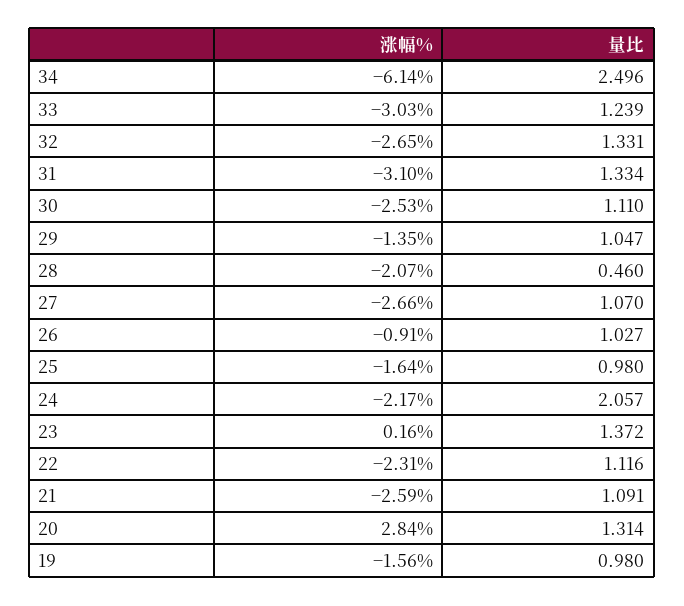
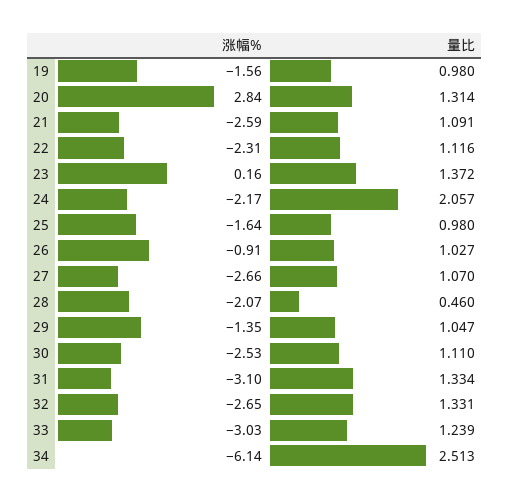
  {
    "涨幅%": {
      "34": -6.14,
      "33": -3.03,
      "32": -2.65,
      "31": -3.1,
      "30": -2.53,
      "29": -1.35,
      "28": -2.07,
      "27": -2.66,
      "26": -0.91,
      "25": -1.64,
      "24": -2.17,
      "23": 0.16,
      "22": -2.31,
      "21": -2.59,
      "20": 2.84,
      "19": -1.56
    },
    "量比": {
-     "34": 2.496,
+     "34": 2.513,
      "33": 1.239,
      "32": 1.331,
      "31": 1.334,
      "30": 1.11,
      "29": 1.047,
      "28": 0.46,
      "27": 1.07,
      "26": 1.027,
      "25": 0.98,
      "24": 2.057,
      "23": 1.372,
      "22": 1.116,
      "21": 1.091,
      "20": 1.314,
      "19": 0.98
    }
  }

